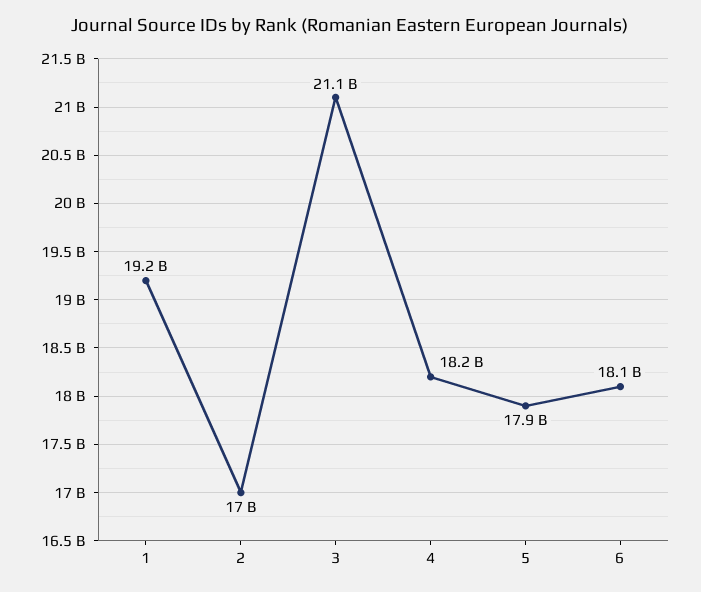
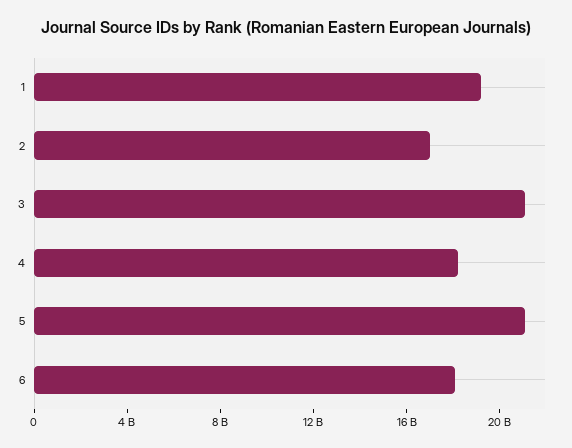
  {
    "1": 19200000000,
    "2": 17000000000,
    "3": 21100000000,
    "4": 18200000000,
-   "5": 17900000000,
+   "5": 21000000000,
    "6": 18100000000
  }

